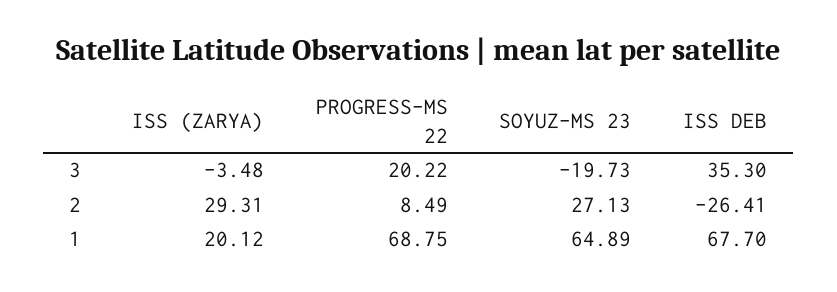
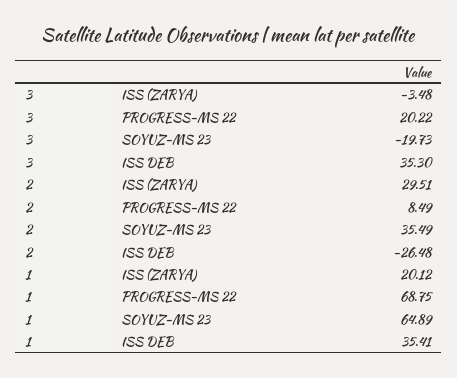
  {
    "ISS (ZARYA)": {
      "3": -3.48,
-     "2": 29.31,
+     "2": 29.51,
      "1": 20.12
    },
    "PROGRESS-MS 22": {
      "3": 20.22,
      "2": 8.49,
      "1": 68.75
    },
    "SOYUZ-MS 23": {
      "3": -19.73,
-     "2": 27.13,
+     "2": 35.49,
      "1": 64.89
    },
    "ISS DEB": {
      "3": 35.3,
-     "2": -26.41,
+     "2": -26.48,
-     "1": 67.7
+     "1": 35.41
    }
  }

